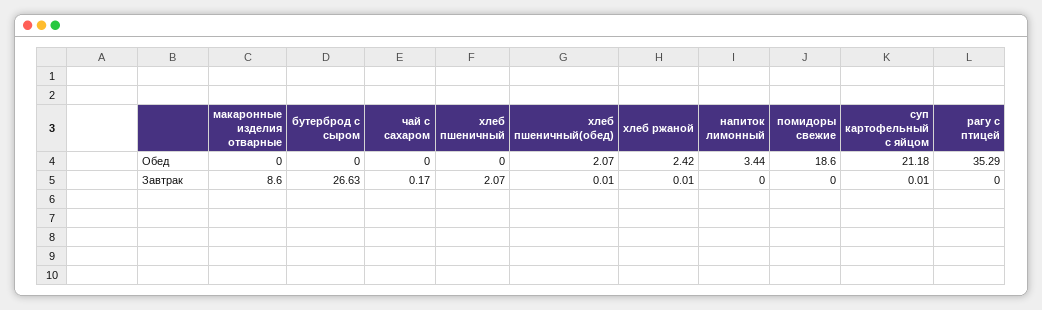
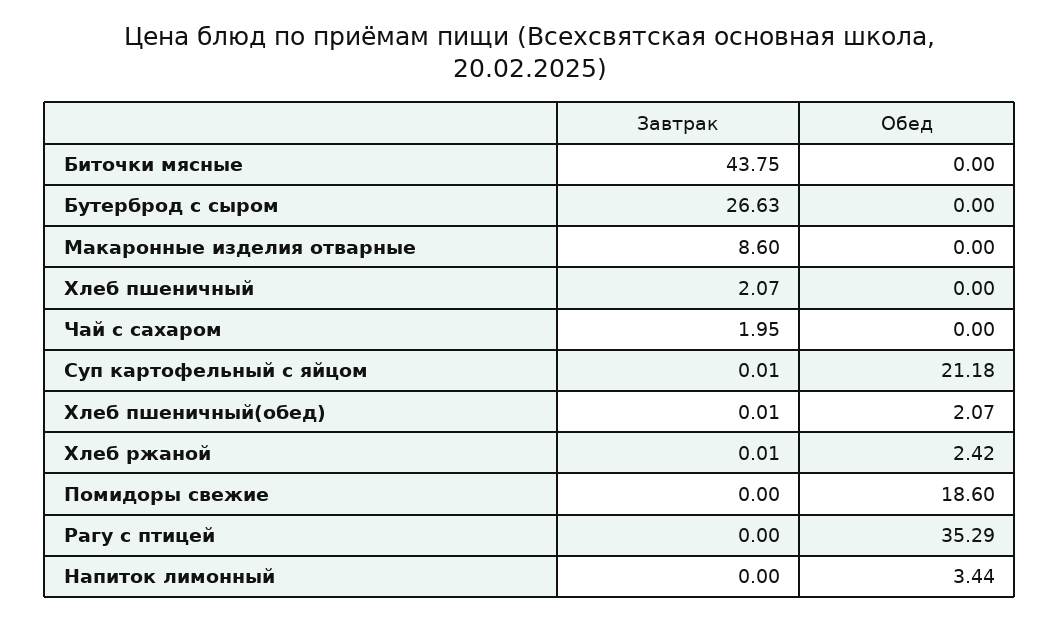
  {
    "макаронные изделия отварные": {
      "Обед": 0,
      "Завтрак": 8.6
    },
    "бутерброд с сыром": {
      "Обед": 0,
      "Завтрак": 26.63
    },
    "чай с сахаром": {
      "Обед": 0,
-     "Завтрак": 0.17
+     "Завтрак": 1.95
    },
    "хлеб пшеничный": {
      "Обед": 0,
      "Завтрак": 2.07
    },
    "хлеб пшеничный(обед)": {
      "Обед": 2.07,
      "Завтрак": 0.01
    },
    "хлеб ржаной": {
      "Обед": 2.42,
      "Завтрак": 0.01
    },
    "напиток лимонный": {
      "Обед": 3.44,
      "Завтрак": 0
    },
    "помидоры свежие": {
      "Обед": 18.6,
      "Завтрак": 0
    },
    "суп картофельный с яйцом": {
      "Обед": 21.18,
      "Завтрак": 0.01
    },
    "рагу с птицей": {
      "Обед": 35.29,
      "Завтрак": 0
-   }
+   },
+   "Биточки мясные": {
+     "Завтрак": 43.75,
+     "Обед": 0
+   }
  }

